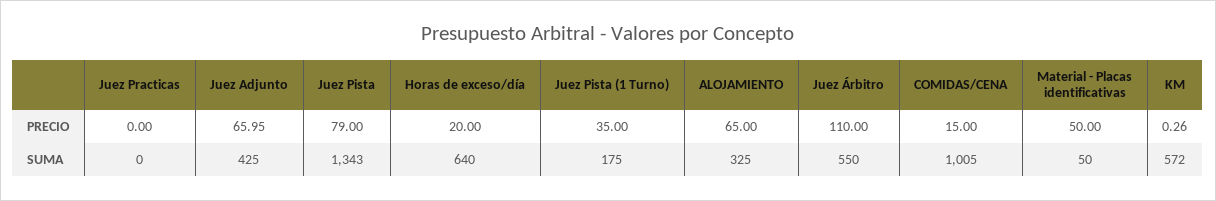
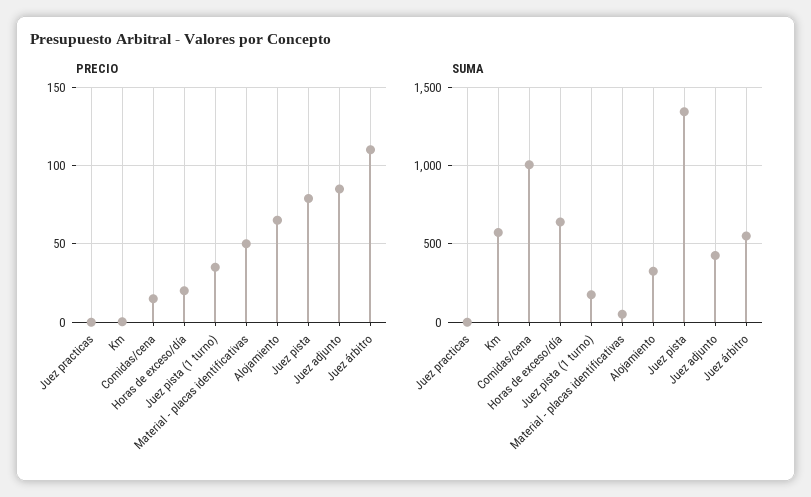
  {
    "PRECIO": {
      "Juez Practicas": 0,
-     "Juez Adjunto": 65.95,
+     "Juez Adjunto": 85,
      "Juez Pista": 79,
      "Horas de exceso/día": 20,
      "Juez Pista (1 Turno)": 35,
      "ALOJAMIENTO": 65,
      "Juez Árbitro": 110,
      "COMIDAS/CENA": 15,
      "Material - Placas identificativas": 50,
      "KM": 0.26
    },
    "SUMA": {
      "Juez Practicas": 0,
      "Juez Adjunto": 425,
      "Juez Pista": 1343,
      "Horas de exceso/día": 640,
      "Juez Pista (1 Turno)": 175,
      "ALOJAMIENTO": 325,
      "Juez Árbitro": 550,
      "COMIDAS/CENA": 1005,
      "Material - Placas identificativas": 50,
      "KM": 572
    }
  }

